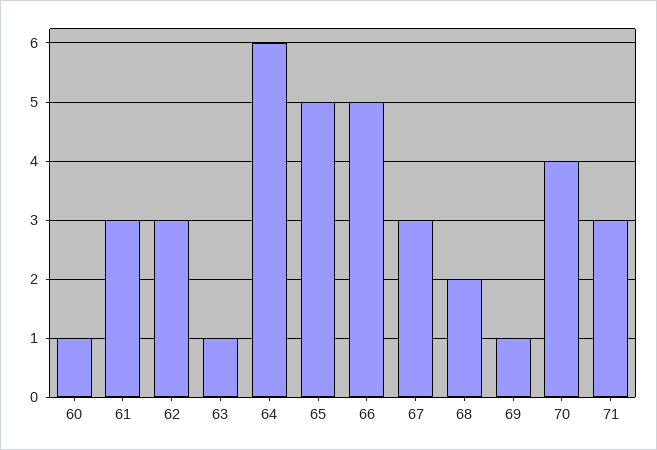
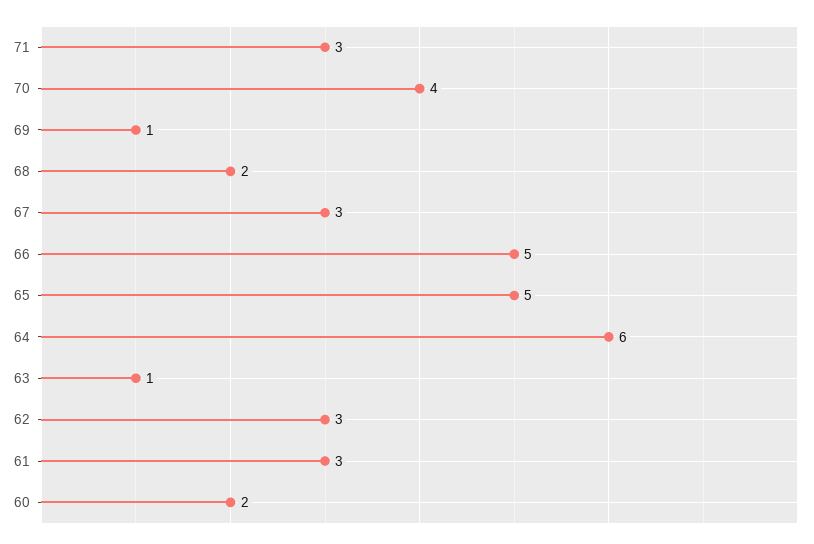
  {
-   "60": 1,
+   "60": 2,
    "61": 3,
    "62": 3,
    "63": 1,
    "64": 6,
    "65": 5,
    "66": 5,
    "67": 3,
    "68": 2,
    "69": 1,
    "70": 4,
    "71": 3
  }

